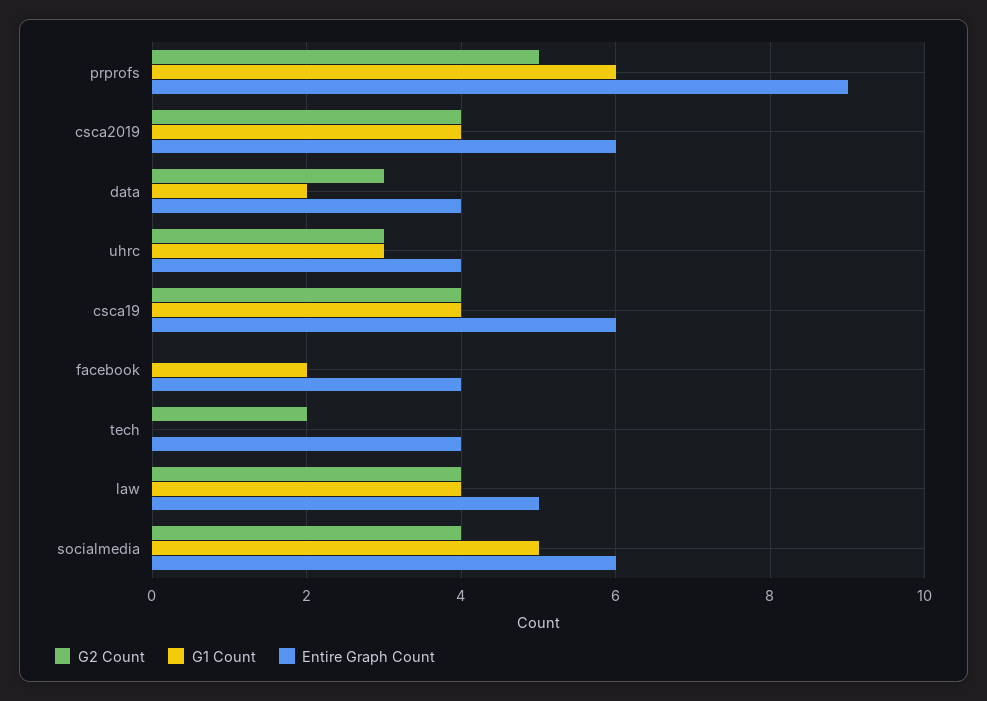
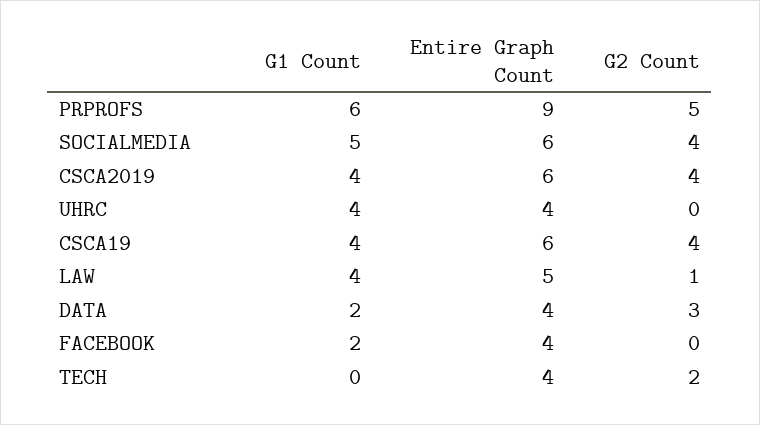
  {
    "G2 Count": {
      "prprofs": 5,
      "csca2019": 4,
      "data": 3,
-     "uhrc": 3,
+     "uhrc": 0,
      "csca19": 4,
      "facebook": 0,
      "tech": 2,
-     "law": 4,
+     "law": 1,
      "socialmedia": 4
    },
    "G1 Count": {
      "prprofs": 6,
      "csca2019": 4,
      "data": 2,
-     "uhrc": 3,
+     "uhrc": 4,
      "csca19": 4,
      "facebook": 2,
      "tech": 0,
      "law": 4,
      "socialmedia": 5
    },
    "Entire Graph Count": {
      "prprofs": 9,
      "csca2019": 6,
      "data": 4,
      "uhrc": 4,
      "csca19": 6,
      "facebook": 4,
      "tech": 4,
      "law": 5,
      "socialmedia": 6
    }
  }

